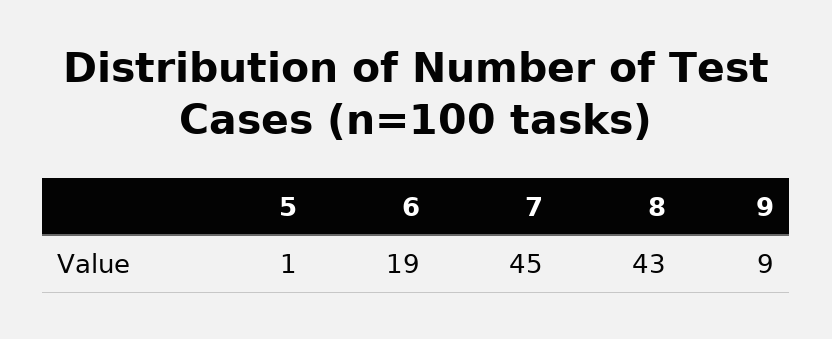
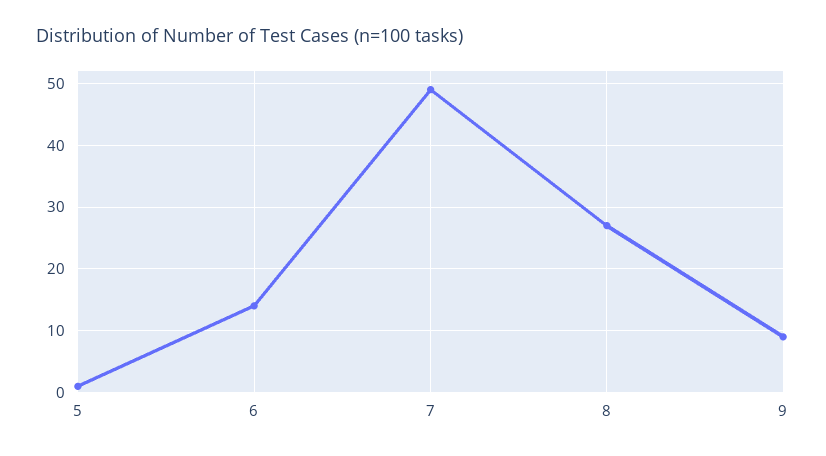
  {
    "5": 1,
-   "6": 19,
+   "6": 14,
-   "7": 45,
+   "7": 49,
-   "8": 43,
+   "8": 27,
    "9": 9
  }

